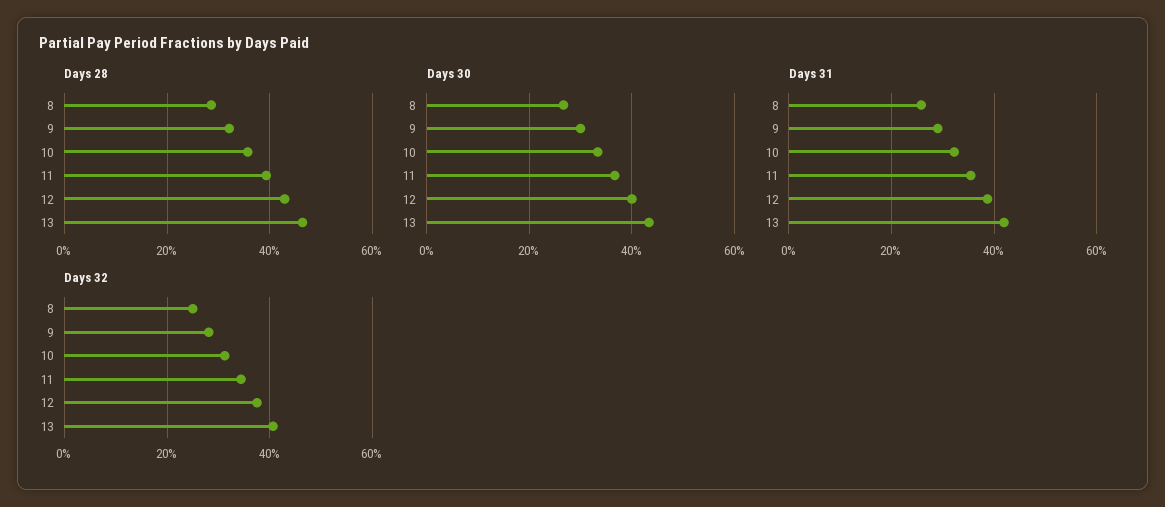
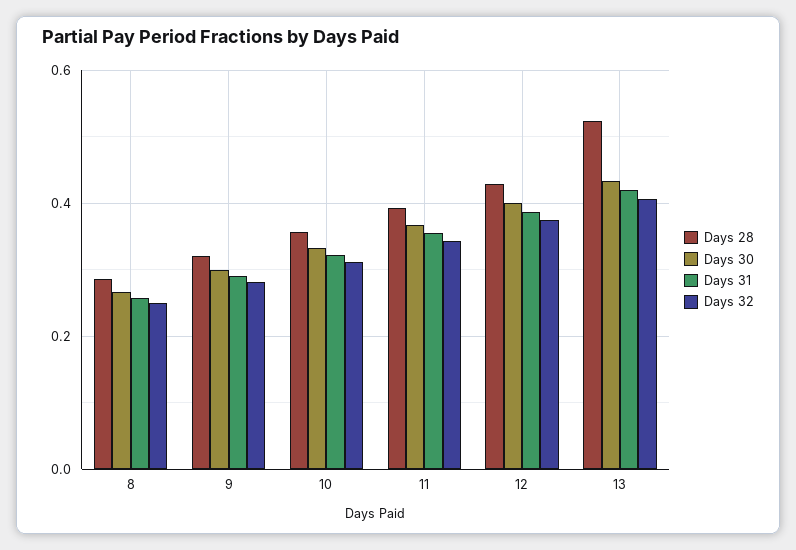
  {
    "Days 28": {
      "8": 0.28,
      "9": 0.32,
      "10": 0.36,
      "11": 0.4,
      "12": 0.42,
-     "13": 0.46
+     "13": 0.52
    },
    "Days 30": {
      "8": 0.26,
      "9": 0.3,
      "10": 0.34,
      "11": 0.36,
      "12": 0.4,
      "13": 0.44
    },
    "Days 31": {
      "8": 0.26,
      "9": 0.3,
      "10": 0.32,
      "11": 0.36,
      "12": 0.38,
      "13": 0.42
    },
    "Days 32": {
      "8": 0.26,
      "9": 0.28,
      "10": 0.32,
      "11": 0.34,
      "12": 0.38,
      "13": 0.4
    }
  }

